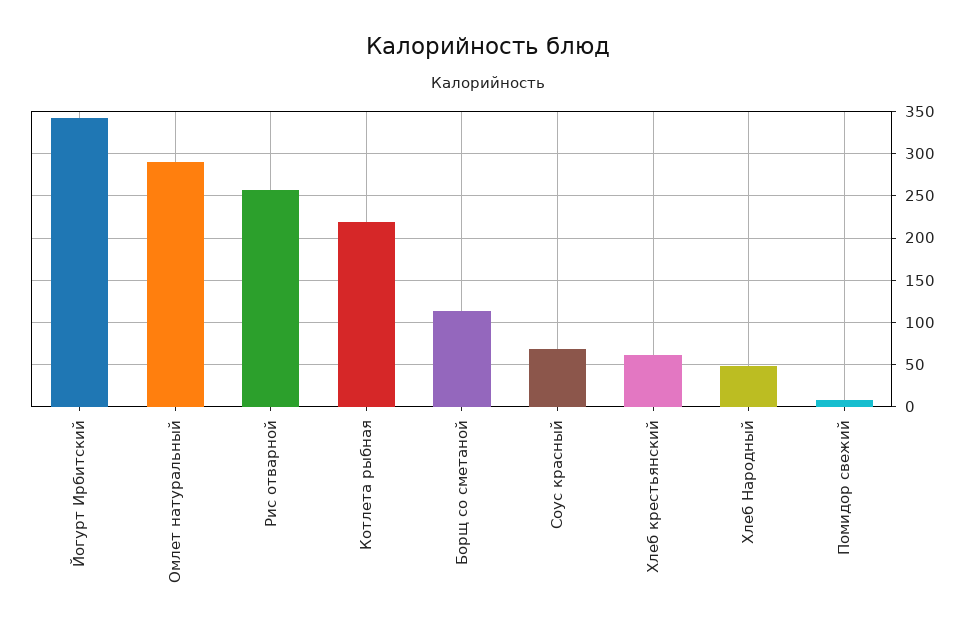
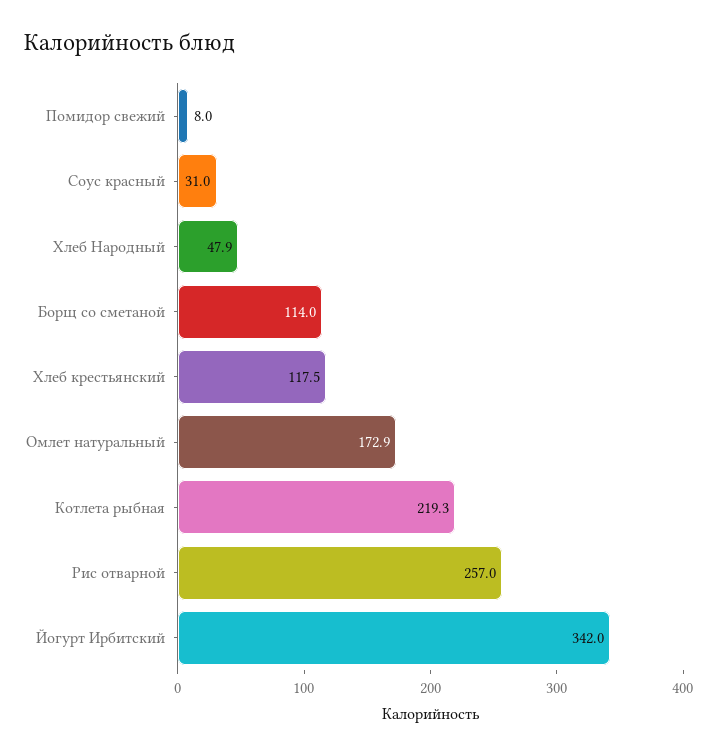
  {
    "Йогурт Ирбитский": 342,
-   "Омлет натуральный": 290,
+   "Омлет натуральный": 172.9,
    "Рис отварной": 257,
    "Котлета рыбная": 219.3,
    "Борщ со сметаной": 114,
-   "Соус красный": 70,
+   "Соус красный": 31,
-   "Хлеб крестьянский": 60,
+   "Хлеб крестьянский": 117.5,
    "Хлеб Народный": 47.9,
    "Помидор свежий": 8
  }

